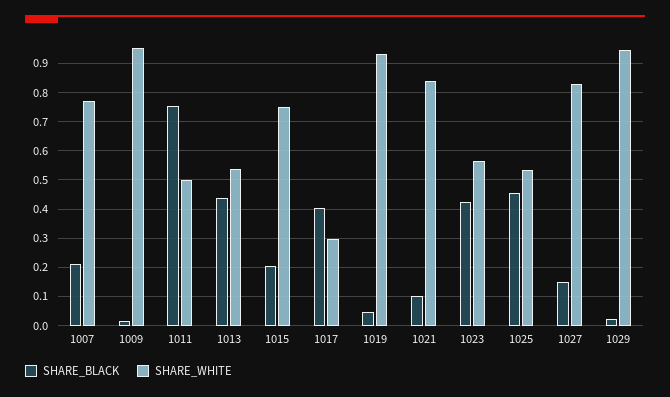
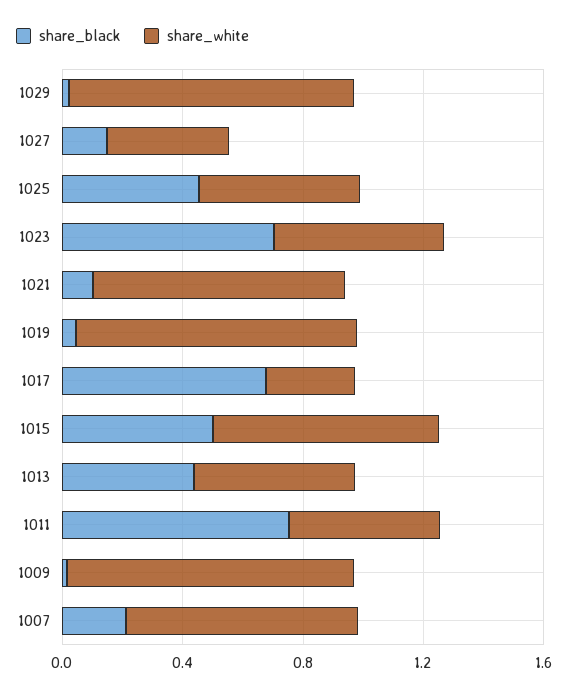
  {
    "SHARE_BLACK": {
      "1007": 0.2,
      "1009": 0.025,
      "1011": 0.75,
      "1013": 0.45,
-     "1015": 0.2,
+     "1015": 0.5,
-     "1017": 0.4,
+     "1017": 0.7,
      "1019": 0.05,
      "1021": 0.1,
-     "1023": 0.425,
+     "1023": 0.7,
      "1025": 0.45,
      "1027": 0.15,
      "1029": 0.025
    },
    "SHARE_WHITE": {
      "1007": 0.775,
      "1009": 0.95,
      "1011": 0.5,
      "1013": 0.525,
      "1015": 0.75,
      "1017": 0.3,
      "1019": 0.925,
      "1021": 0.85,
      "1023": 0.575,
      "1025": 0.525,
-     "1027": 0.825,
+     "1027": 0.4,
      "1029": 0.95
    }
  }

